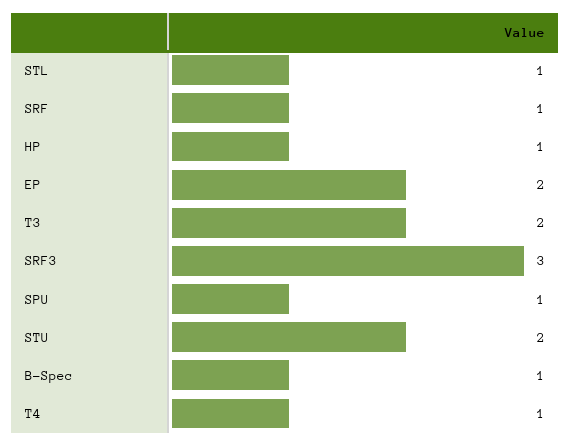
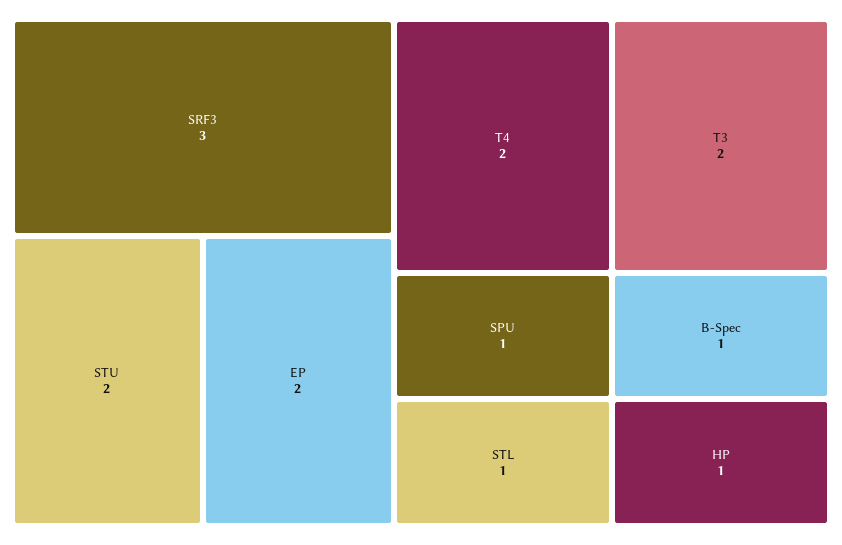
  {
    "STL": 1,
-   "SRF": 1,
    "HP": 1,
    "EP": 2,
    "T3": 2,
    "SRF3": 3,
    "SPU": 1,
    "STU": 2,
    "B-Spec": 1,
-   "T4": 1
+   "T4": 2
  }

